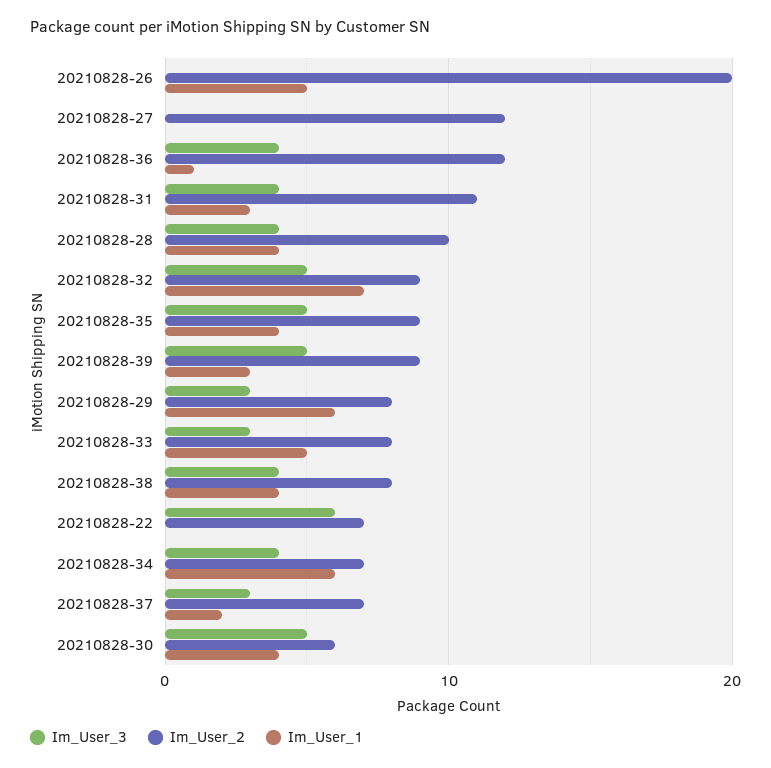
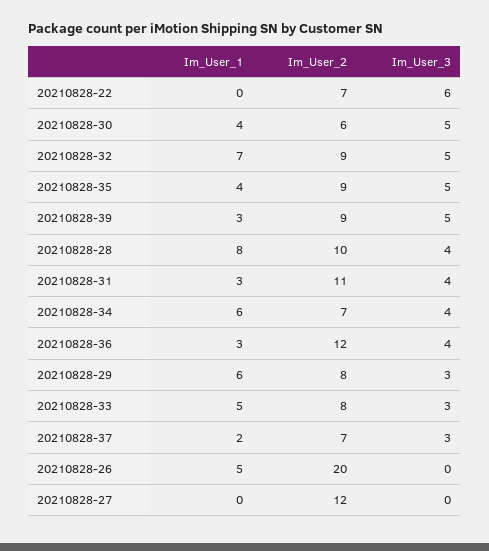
  {
    "Im_User_3": {
      "20210828-26": 0,
      "20210828-27": 0,
      "20210828-36": 4,
      "20210828-31": 4,
      "20210828-28": 4,
      "20210828-32": 5,
      "20210828-35": 5,
      "20210828-39": 5,
      "20210828-29": 3,
      "20210828-33": 3,
-     "20210828-38": 4,
      "20210828-22": 6,
      "20210828-34": 4,
      "20210828-37": 3,
      "20210828-30": 5
    },
    "Im_User_2": {
      "20210828-26": 20,
      "20210828-27": 12,
      "20210828-36": 12,
      "20210828-31": 11,
      "20210828-28": 10,
      "20210828-32": 9,
      "20210828-35": 9,
      "20210828-39": 9,
      "20210828-29": 8,
      "20210828-33": 8,
-     "20210828-38": 8,
      "20210828-22": 7,
      "20210828-34": 7,
      "20210828-37": 7,
      "20210828-30": 6
    },
    "Im_User_1": {
      "20210828-26": 5,
      "20210828-27": 0,
-     "20210828-36": 1,
+     "20210828-36": 3,
      "20210828-31": 3,
-     "20210828-28": 4,
+     "20210828-28": 8,
      "20210828-32": 7,
      "20210828-35": 4,
      "20210828-39": 3,
      "20210828-29": 6,
      "20210828-33": 5,
-     "20210828-38": 4,
      "20210828-22": 0,
      "20210828-34": 6,
      "20210828-37": 2,
      "20210828-30": 4
    }
  }

